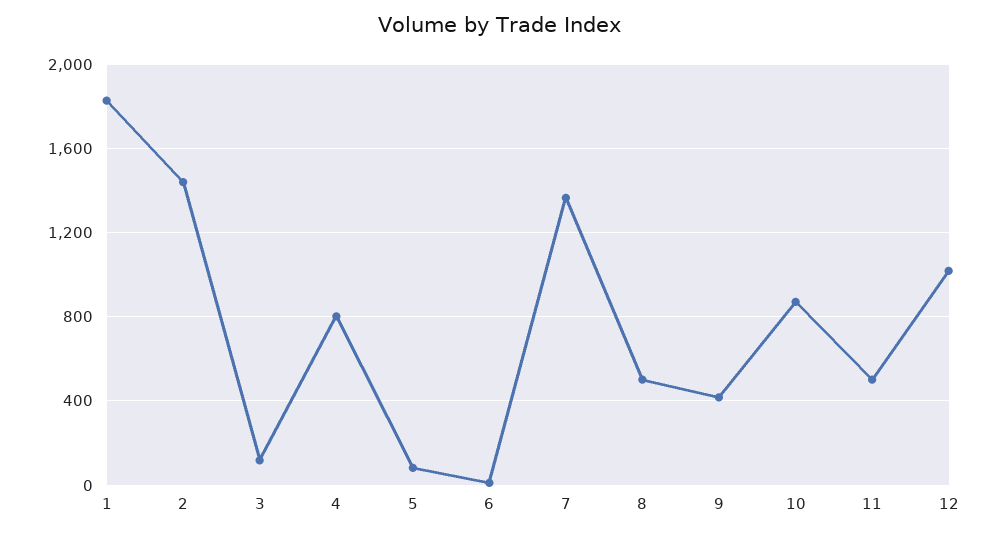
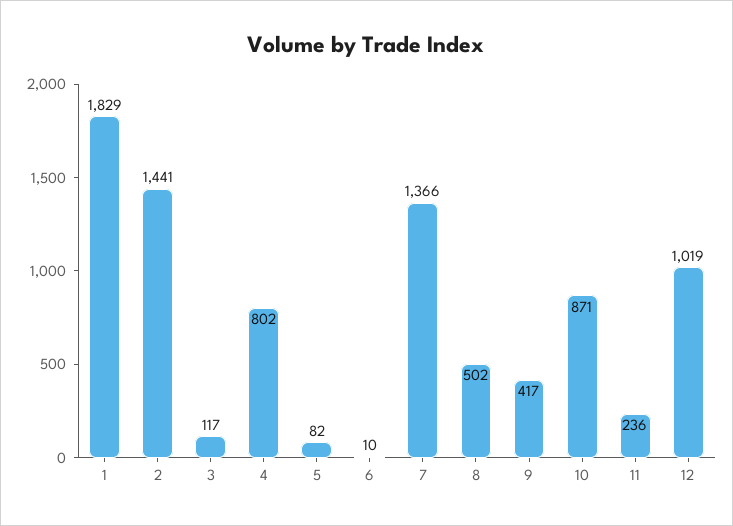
  {
    "1": 1829,
    "2": 1441,
    "3": 117,
    "4": 802,
    "5": 82,
    "6": 10,
    "7": 1366,
    "8": 502,
    "9": 417,
    "10": 871,
-   "11": 500,
+   "11": 236,
    "12": 1019
  }

